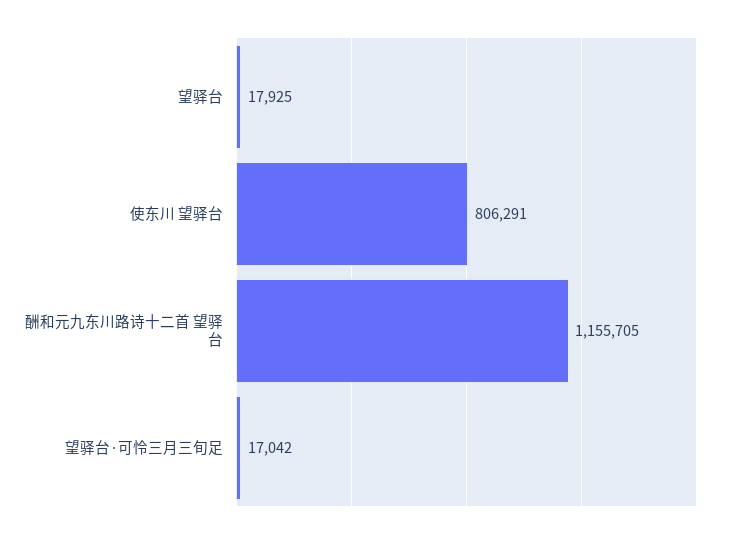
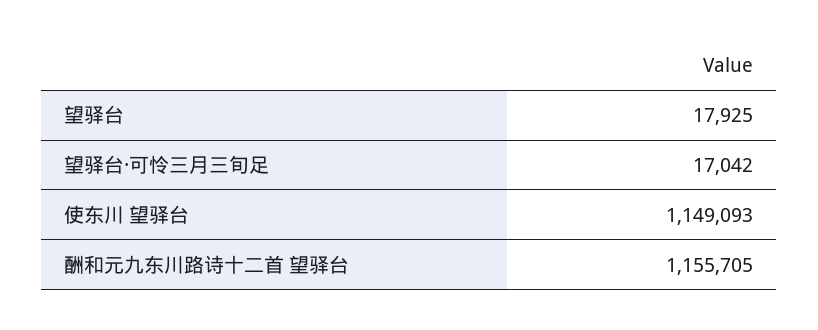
  {
    "望驿台": 17925,
-   "使东川 望驿台": 806291,
+   "使东川 望驿台": 1149093,
    "酬和元九东川路诗十二首 望驿台": 1155705,
    "望驿台·可怜三月三旬足": 17042
  }

